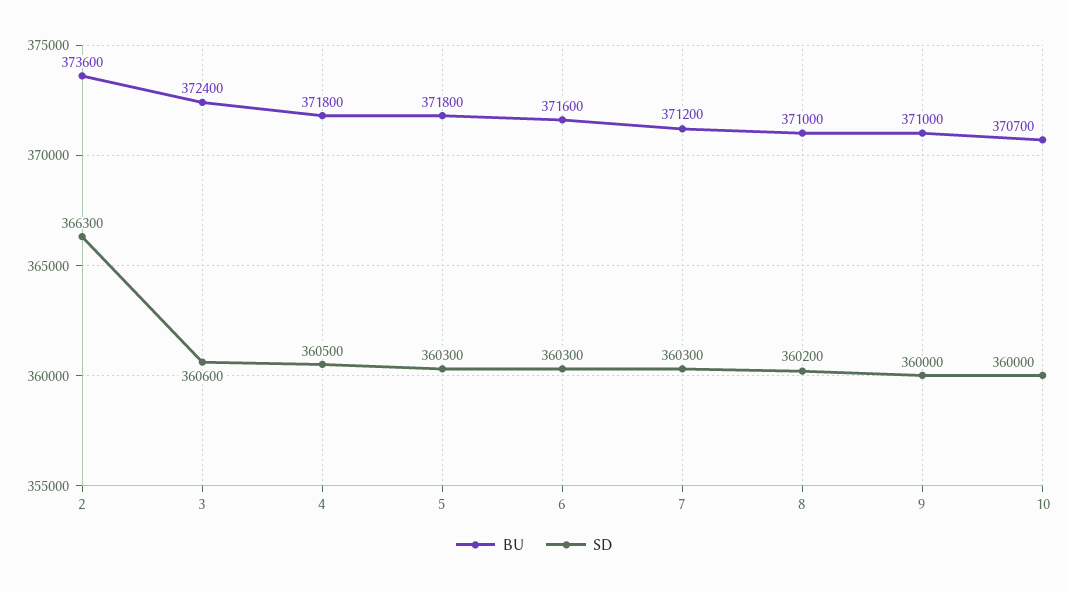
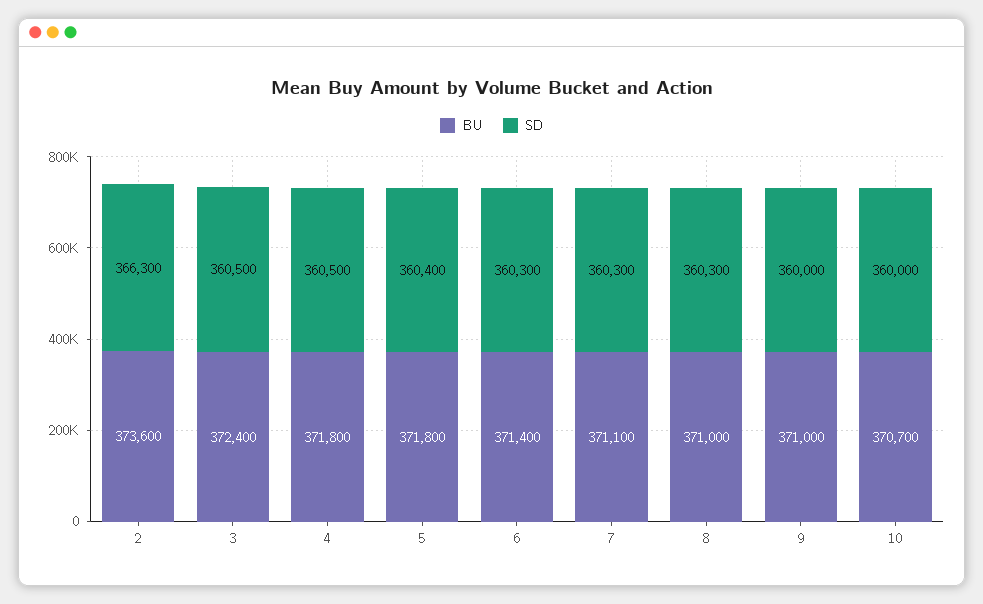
  {
    "BU": {
      "2": 373600,
      "3": 372400,
      "4": 371800,
      "5": 371800,
-     "6": 371600,
+     "6": 371400,
-     "7": 371200,
+     "7": 371100,
      "8": 371000,
      "9": 371000,
      "10": 370700
    },
    "SD": {
      "2": 366300,
-     "3": 360600,
+     "3": 360500,
      "4": 360500,
-     "5": 360300,
+     "5": 360400,
      "6": 360300,
      "7": 360300,
-     "8": 360200,
+     "8": 360300,
      "9": 360000,
      "10": 360000
    }
  }

